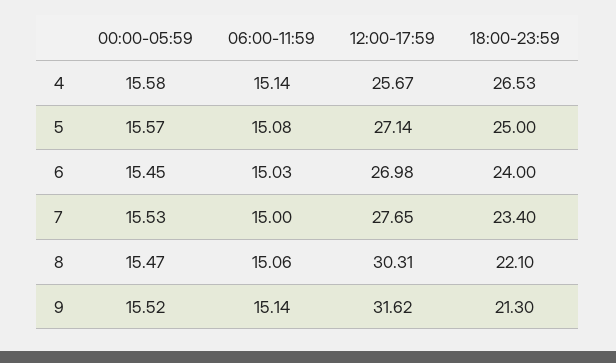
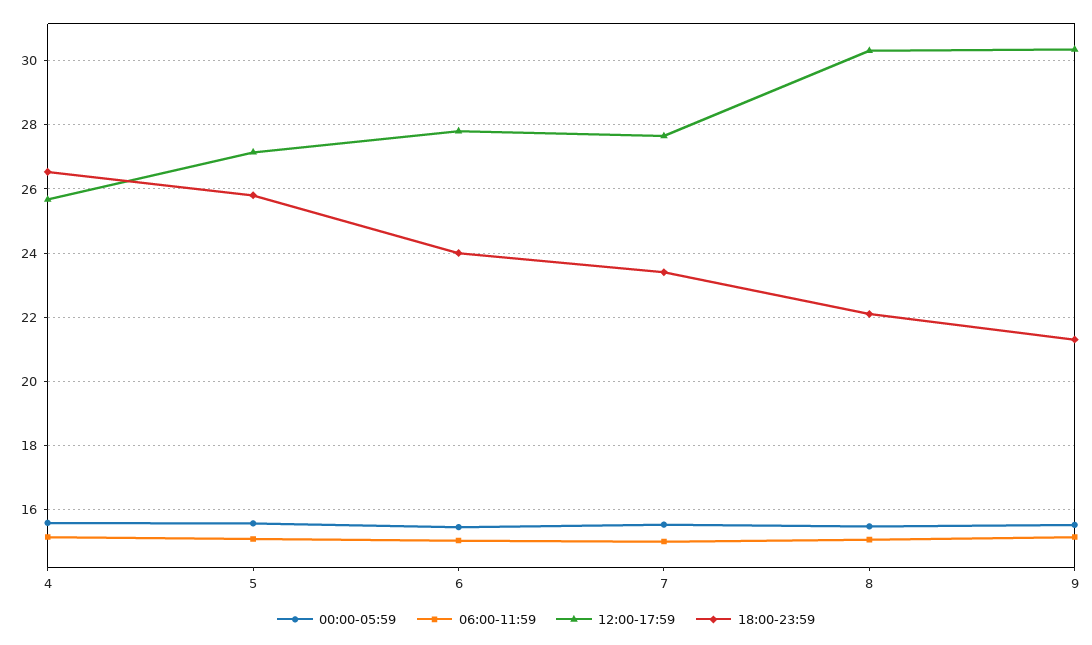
  {
    "00:00-05:59": {
      "4": 15.58,
      "5": 15.57,
      "6": 15.45,
      "7": 15.53,
      "8": 15.47,
      "9": 15.52
    },
    "06:00-11:59": {
      "4": 15.14,
      "5": 15.08,
      "6": 15.03,
      "7": 15,
      "8": 15.06,
      "9": 15.14
    },
    "12:00-17:59": {
      "4": 25.67,
      "5": 27.14,
-     "6": 26.98,
+     "6": 27.8,
      "7": 27.65,
      "8": 30.31,
-     "9": 31.62
+     "9": 30.4
    },
    "18:00-23:59": {
      "4": 26.53,
-     "5": 25,
+     "5": 25.8,
      "6": 24,
      "7": 23.4,
      "8": 22.1,
      "9": 21.3
    }
  }

